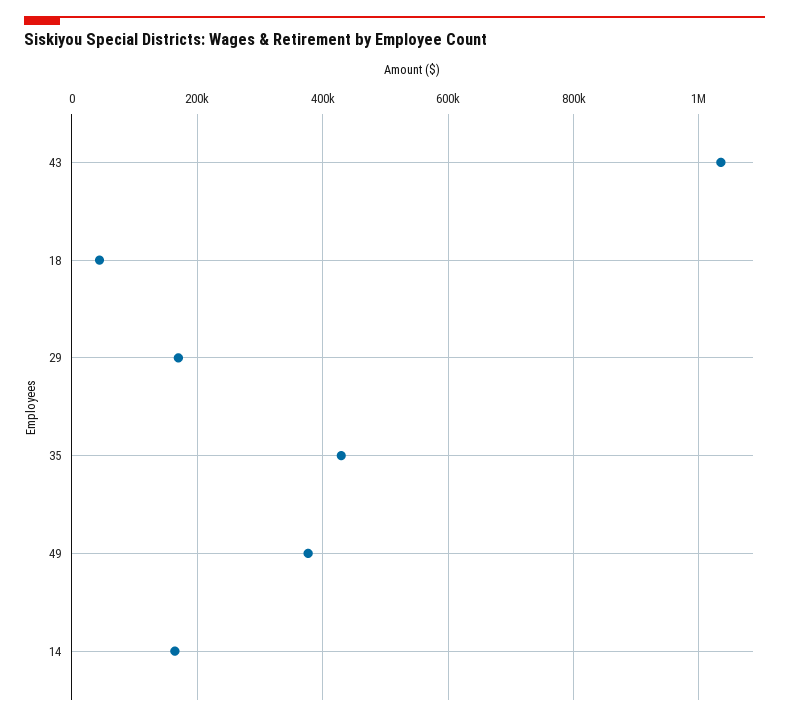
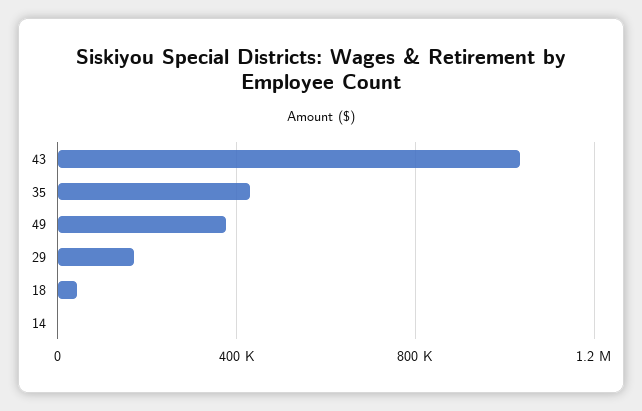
  {
    "43": 1040000,
    "18": 40000,
    "29": 160000,
    "35": 420000,
    "49": 380000,
-   "14": 160000
+   "14": 0
  }

